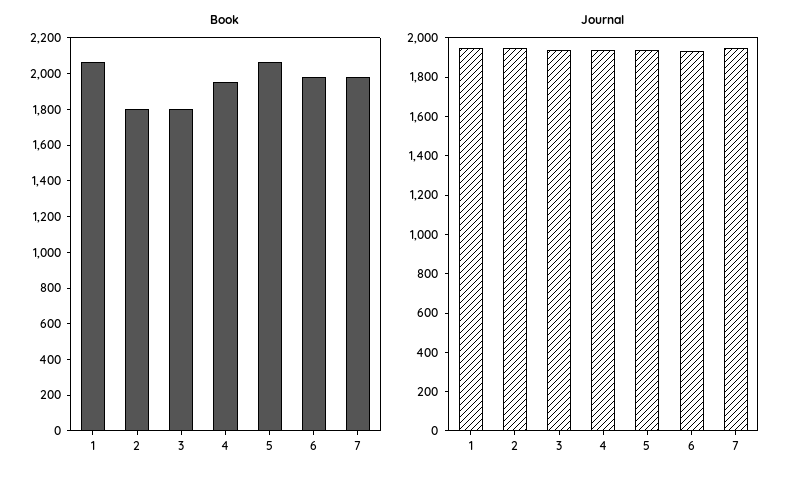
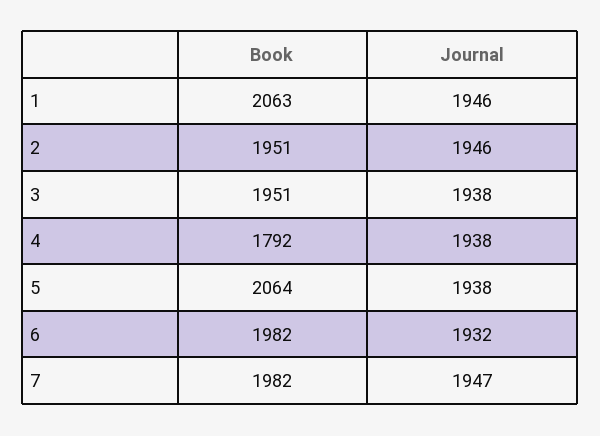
  {
    "Book": {
      "1": 2063,
-     "2": 1800,
+     "2": 1951,
-     "3": 1800,
+     "3": 1951,
-     "4": 1950,
+     "4": 1792,
      "5": 2064,
      "6": 1982,
      "7": 1982
    },
    "Journal": {
      "1": 1946,
      "2": 1946,
      "3": 1938,
      "4": 1938,
      "5": 1938,
      "6": 1932,
      "7": 1947
    }
  }

